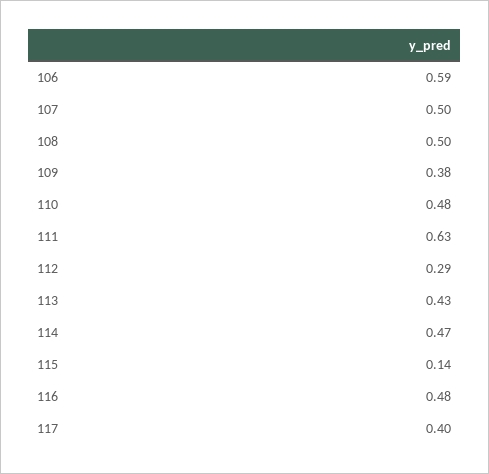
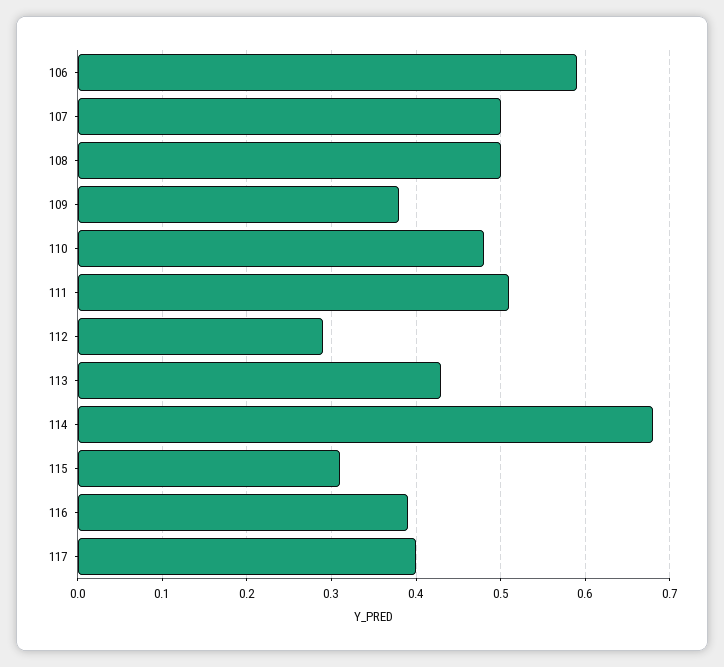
  {
    "106": 0.59,
    "107": 0.5,
    "108": 0.5,
    "109": 0.38,
    "110": 0.48,
-   "111": 0.63,
+   "111": 0.51,
    "112": 0.29,
    "113": 0.43,
-   "114": 0.47,
+   "114": 0.68,
-   "115": 0.14,
+   "115": 0.31,
-   "116": 0.48,
+   "116": 0.39,
    "117": 0.4
  }

